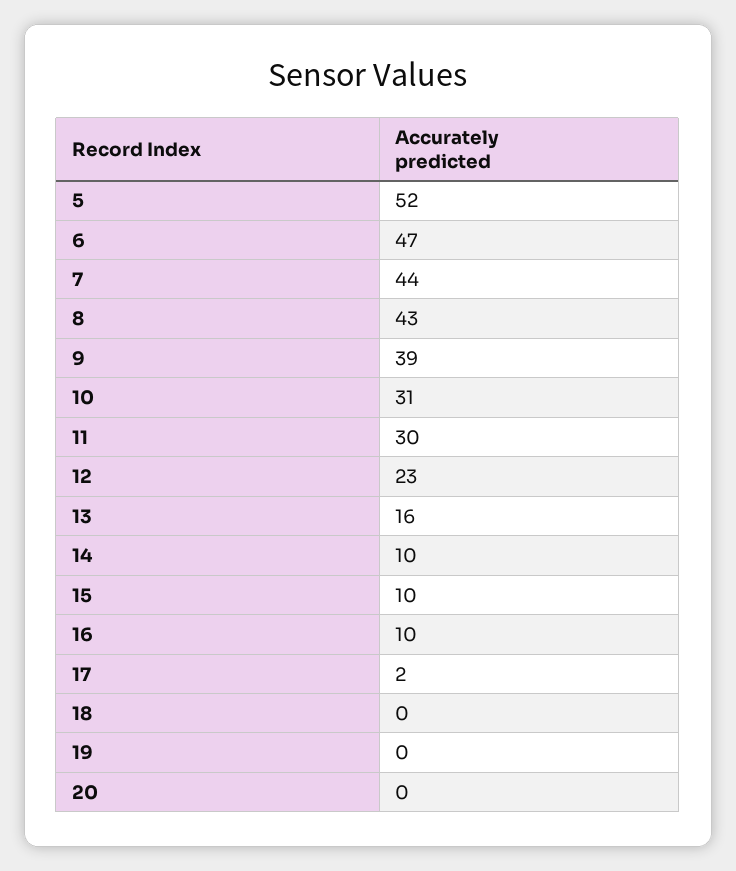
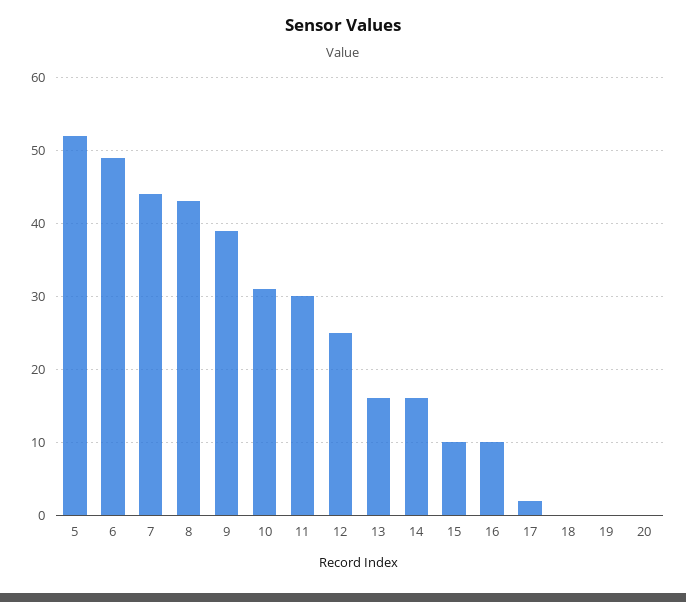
  {
    "5": 52,
-   "6": 47,
+   "6": 49,
    "7": 44,
    "8": 43,
    "9": 39,
    "10": 31,
    "11": 30,
-   "12": 23,
+   "12": 25,
    "13": 16,
-   "14": 10,
+   "14": 16,
    "15": 10,
    "16": 10,
    "17": 2,
    "18": 0,
    "19": 0,
    "20": 0
  }

